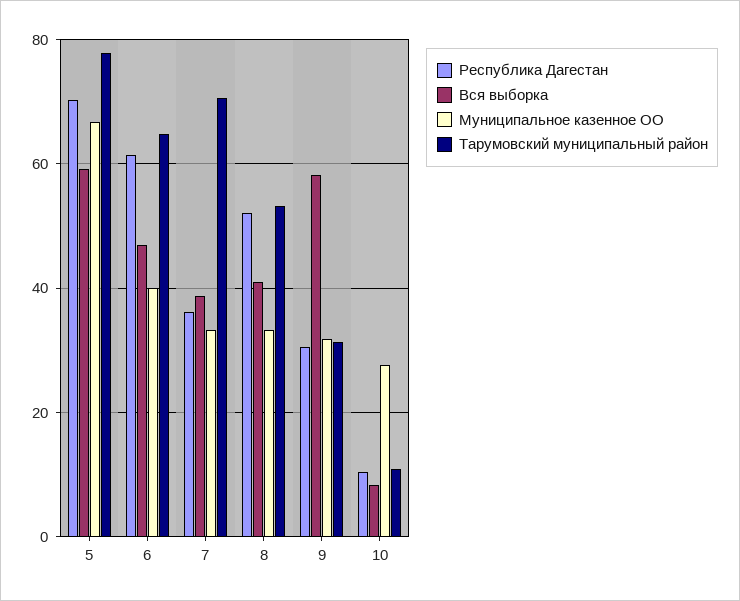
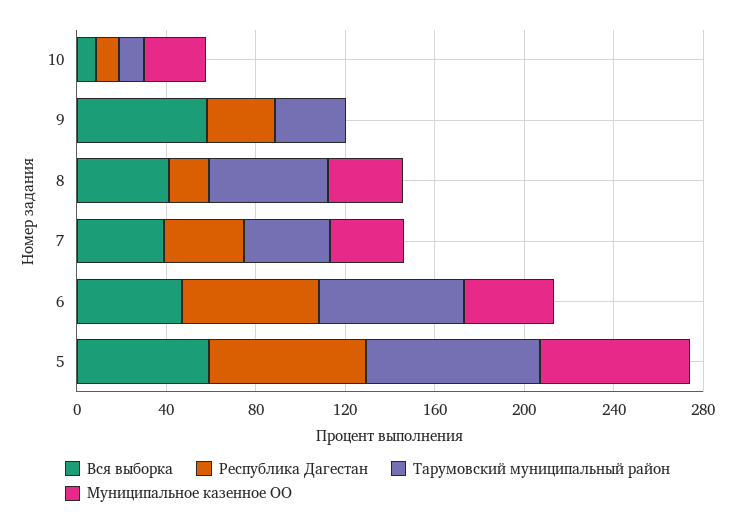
  {
    "Республика Дагестан": {
      "5": 70,
      "6": 62,
      "7": 36,
-     "8": 52,
+     "8": 20,
      "9": 30,
      "10": 10
    },
    "Вся выборка": {
      "5": 60,
      "6": 48,
      "7": 38,
      "8": 40,
      "9": 58,
      "10": 8
    },
    "Муниципальное казенное ОО": {
      "5": 66,
      "6": 40,
      "7": 34,
      "8": 34,
-     "9": 32,
+     "9": 0,
      "10": 28
    },
    "Тарумовский муниципальный район": {
      "5": 78,
      "6": 64,
-     "7": 70,
+     "7": 40,
      "8": 54,
      "9": 32,
      "10": 10
    }
  }

